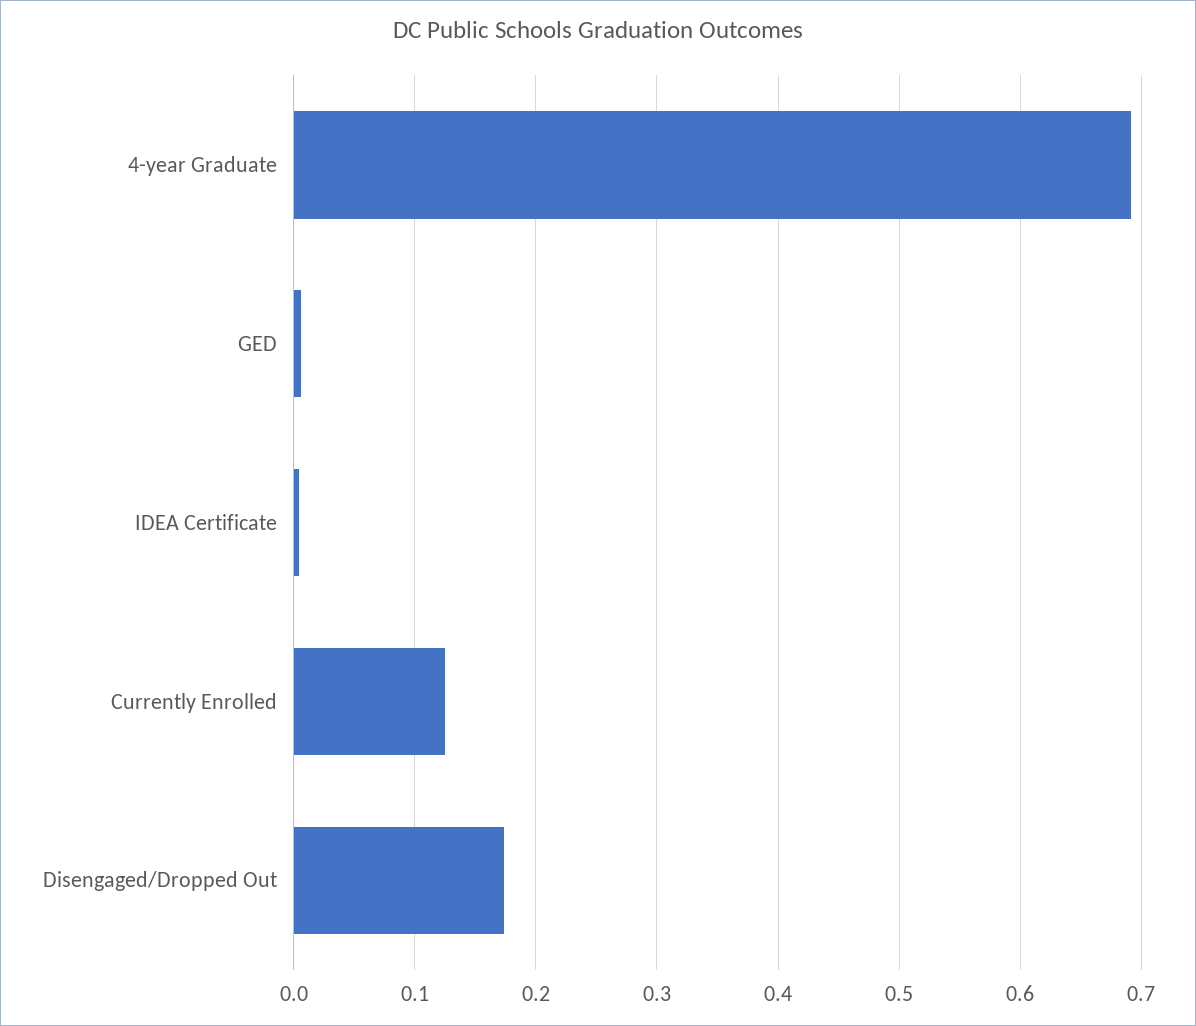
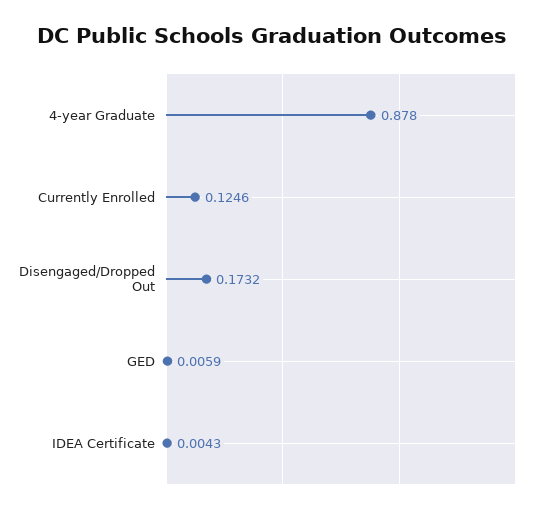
  {
-   "4-year Graduate": 0.69,
+   "4-year Graduate": 0.878,
    "GED": 0.0059,
    "IDEA Certificate": 0.0043,
    "Currently Enrolled": 0.1246,
    "Disengaged/Dropped Out": 0.1732
  }

